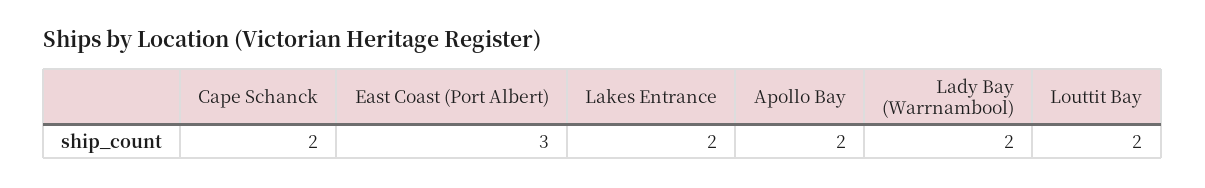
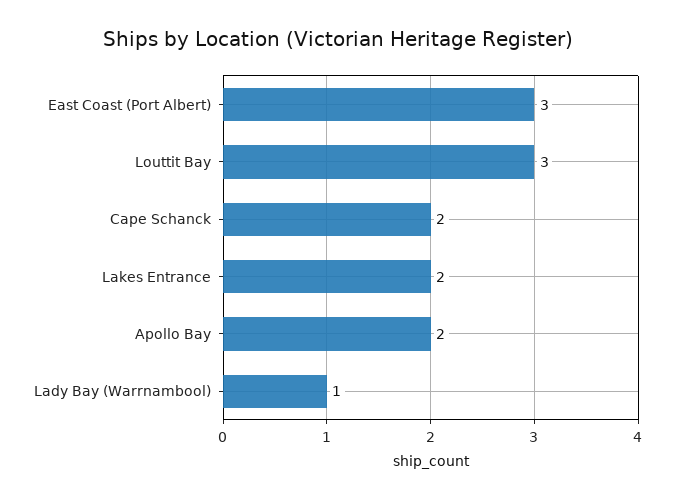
  {
    "Cape Schanck": 2,
    "East Coast (Port Albert)": 3,
    "Lakes Entrance": 2,
    "Apollo Bay": 2,
-   "Lady Bay (Warrnambool)": 2,
+   "Lady Bay (Warrnambool)": 1,
-   "Louttit Bay": 2
+   "Louttit Bay": 3
  }

